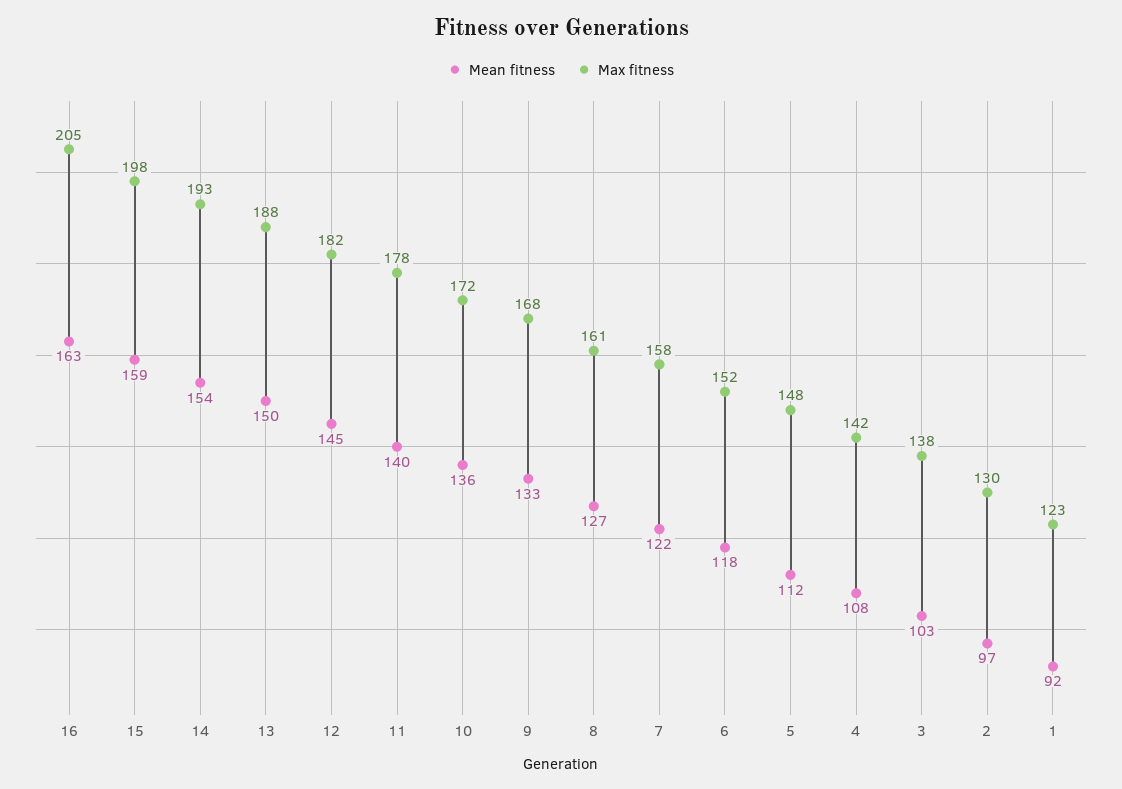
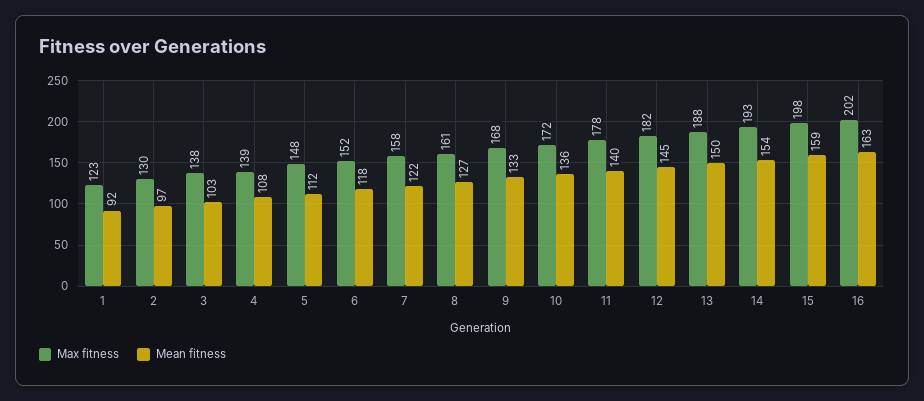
  {
    "Mean fitness": {
      "16": 163,
      "15": 159,
      "14": 154,
      "13": 150,
      "12": 145,
      "11": 140,
      "10": 136,
      "9": 133,
      "8": 127,
      "7": 122,
      "6": 118,
      "5": 112,
      "4": 108,
      "3": 103,
      "2": 97,
      "1": 92
    },
    "Max fitness": {
-     "16": 205,
+     "16": 202,
      "15": 198,
      "14": 193,
      "13": 188,
      "12": 182,
      "11": 178,
      "10": 172,
      "9": 168,
      "8": 161,
      "7": 158,
      "6": 152,
      "5": 148,
-     "4": 142,
+     "4": 139,
      "3": 138,
      "2": 130,
      "1": 123
    }
  }

